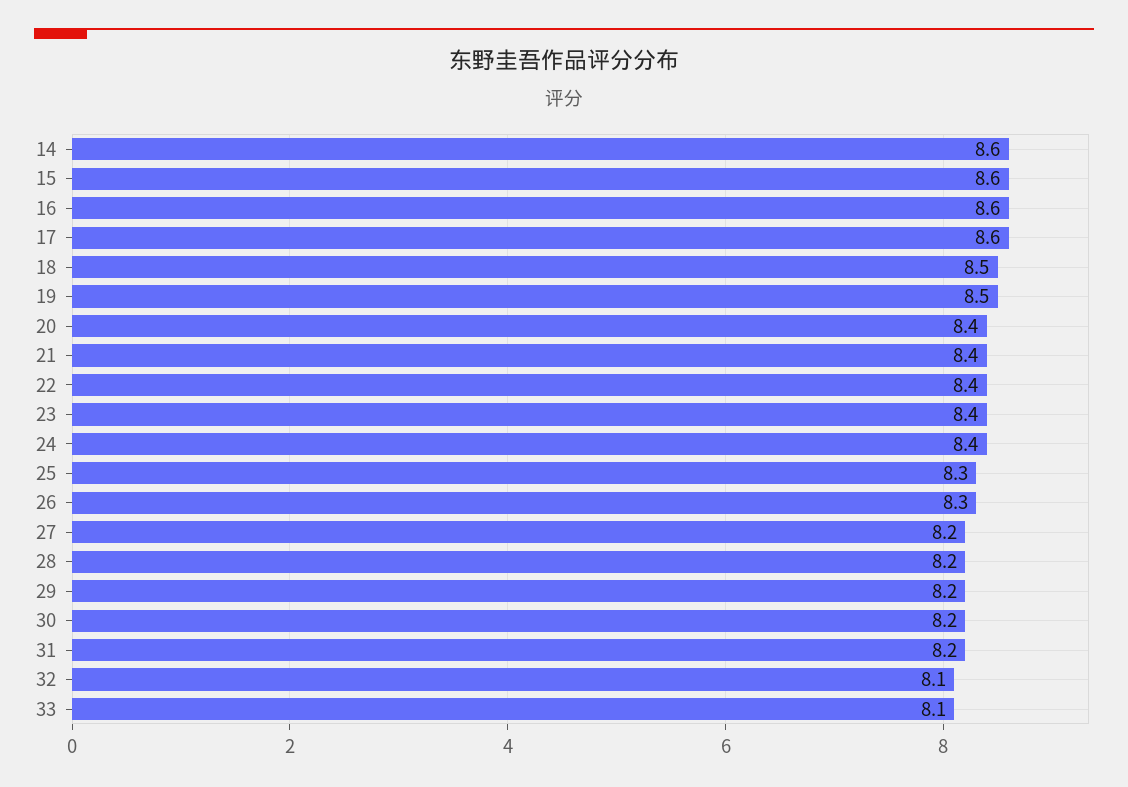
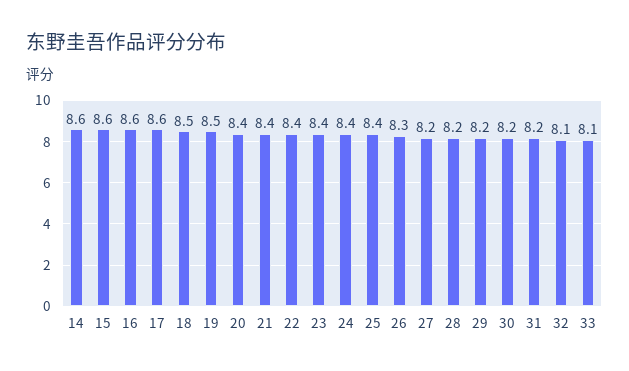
  {
    "14": 8.6,
    "15": 8.6,
    "16": 8.6,
    "17": 8.6,
    "18": 8.5,
    "19": 8.5,
    "20": 8.4,
    "21": 8.4,
    "22": 8.4,
    "23": 8.4,
    "24": 8.4,
-   "25": 8.3,
+   "25": 8.4,
    "26": 8.3,
    "27": 8.2,
    "28": 8.2,
    "29": 8.2,
    "30": 8.2,
    "31": 8.2,
    "32": 8.1,
    "33": 8.1
  }

